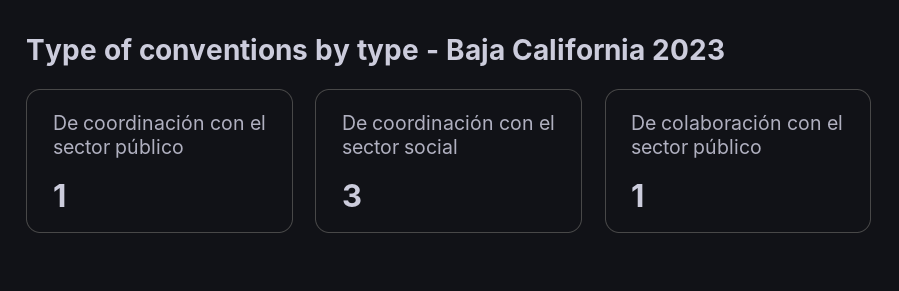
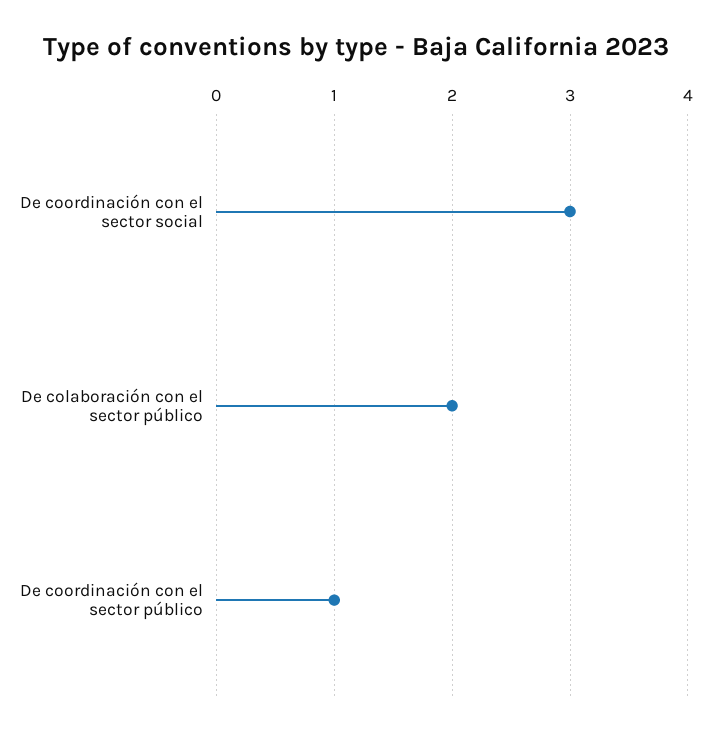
  {
    "De coordinación con el sector público": 1,
    "De coordinación con el sector social": 3,
-   "De colaboración con el sector público": 1
+   "De colaboración con el sector público": 2
  }

